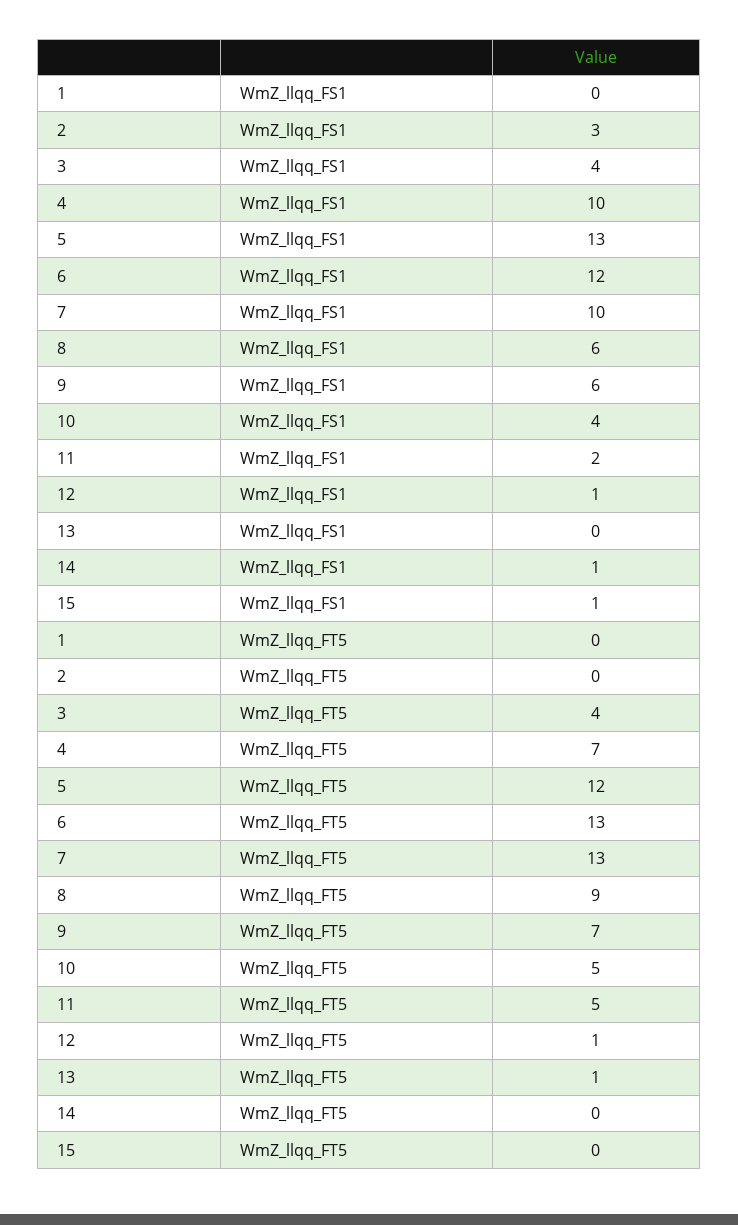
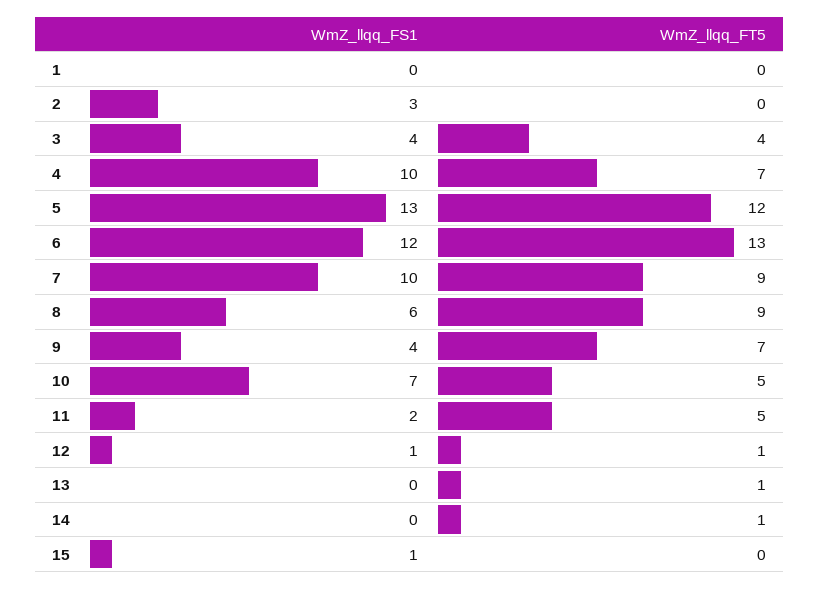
  {
    "1": {
      "WmZ_llqq_FS1": 0,
      "WmZ_llqq_FT5": 0
    },
    "2": {
      "WmZ_llqq_FS1": 3,
      "WmZ_llqq_FT5": 0
    },
    "3": {
      "WmZ_llqq_FS1": 4,
      "WmZ_llqq_FT5": 4
    },
    "4": {
      "WmZ_llqq_FS1": 10,
      "WmZ_llqq_FT5": 7
    },
    "5": {
      "WmZ_llqq_FS1": 13,
      "WmZ_llqq_FT5": 12
    },
    "6": {
      "WmZ_llqq_FS1": 12,
      "WmZ_llqq_FT5": 13
    },
    "7": {
      "WmZ_llqq_FS1": 10,
-     "WmZ_llqq_FT5": 13
+     "WmZ_llqq_FT5": 9
    },
    "8": {
      "WmZ_llqq_FS1": 6,
      "WmZ_llqq_FT5": 9
    },
    "9": {
-     "WmZ_llqq_FS1": 6,
+     "WmZ_llqq_FS1": 4,
      "WmZ_llqq_FT5": 7
    },
    "10": {
-     "WmZ_llqq_FS1": 4,
+     "WmZ_llqq_FS1": 7,
      "WmZ_llqq_FT5": 5
    },
    "11": {
      "WmZ_llqq_FS1": 2,
      "WmZ_llqq_FT5": 5
    },
    "12": {
      "WmZ_llqq_FS1": 1,
      "WmZ_llqq_FT5": 1
    },
    "13": {
      "WmZ_llqq_FS1": 0,
      "WmZ_llqq_FT5": 1
    },
    "14": {
-     "WmZ_llqq_FS1": 1,
+     "WmZ_llqq_FS1": 0,
-     "WmZ_llqq_FT5": 0
+     "WmZ_llqq_FT5": 1
    },
    "15": {
      "WmZ_llqq_FS1": 1,
      "WmZ_llqq_FT5": 0
    }
  }

